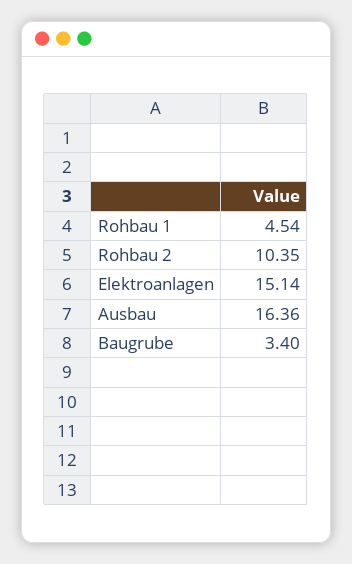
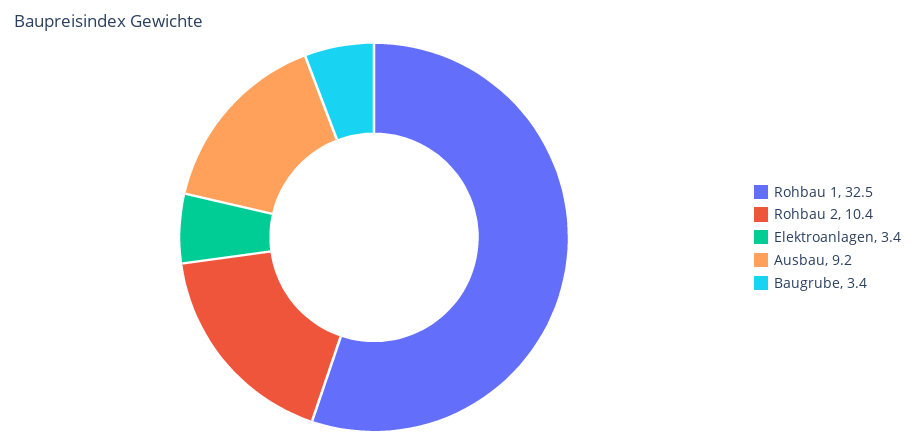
  {
-   "Rohbau 1": 4.54,
+   "Rohbau 1": 32.5,
    "Rohbau 2": 10.35,
-   "Elektroanlagen": 15.14,
+   "Elektroanlagen": 3.4,
-   "Ausbau": 16.36,
+   "Ausbau": 9.2,
    "Baugrube": 3.4
  }

